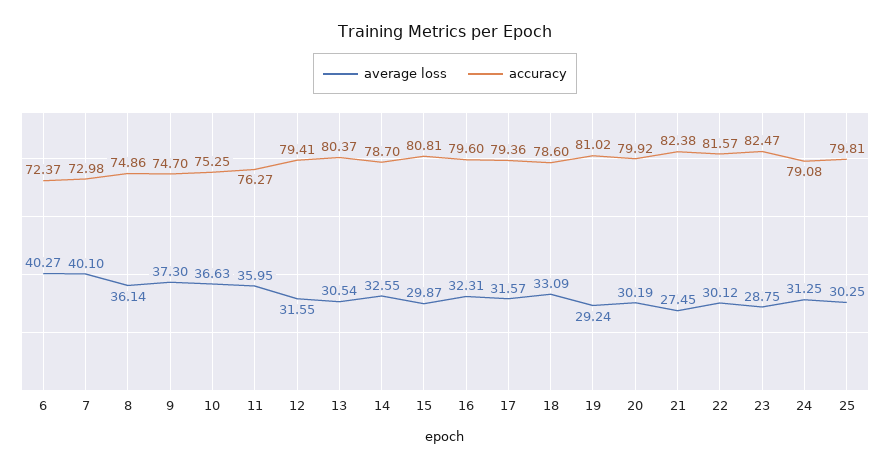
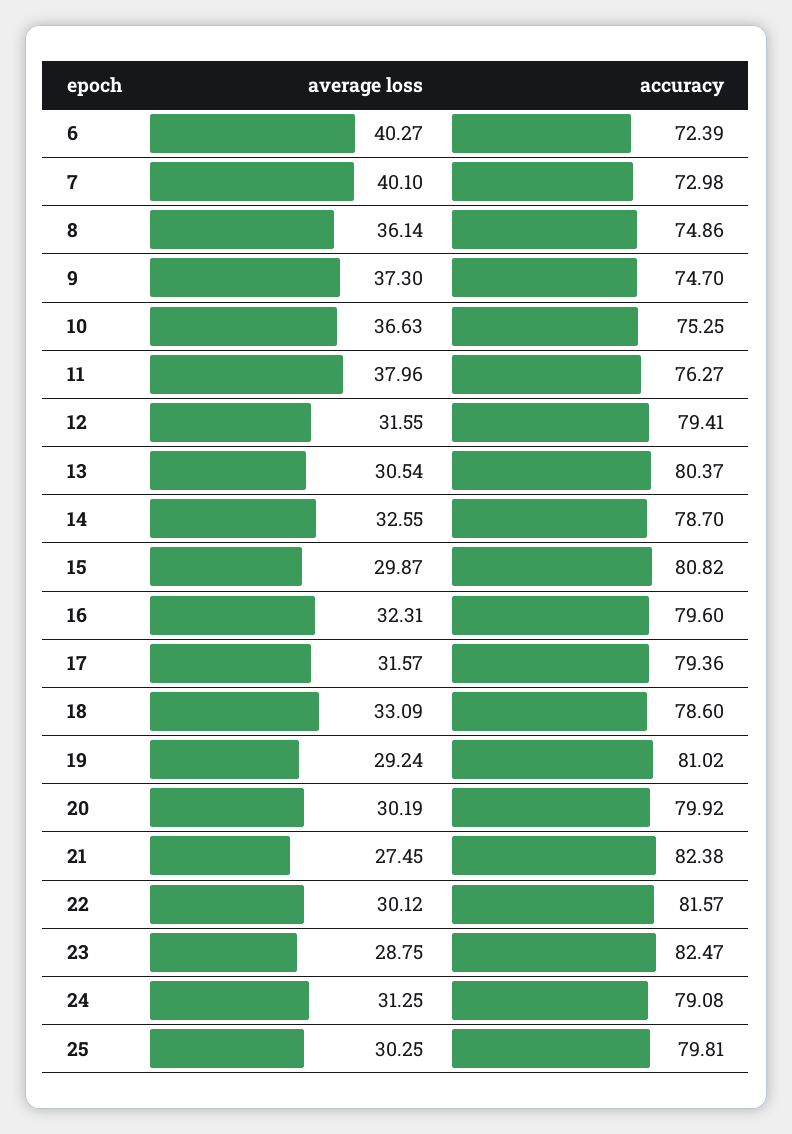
  {
    "average loss": {
      "6": 40.27,
      "7": 40.1,
      "8": 36.14,
      "9": 37.3,
      "10": 36.63,
-     "11": 35.95,
+     "11": 37.96,
      "12": 31.55,
      "13": 30.54,
      "14": 32.55,
      "15": 29.87,
      "16": 32.31,
      "17": 31.57,
      "18": 33.09,
      "19": 29.24,
      "20": 30.19,
      "21": 27.45,
      "22": 30.12,
      "23": 28.75,
      "24": 31.25,
      "25": 30.25
    },
    "accuracy": {
-     "6": 72.37,
+     "6": 72.39,
      "7": 72.98,
      "8": 74.86,
      "9": 74.7,
      "10": 75.25,
      "11": 76.27,
      "12": 79.41,
      "13": 80.37,
      "14": 78.7,
-     "15": 80.81,
+     "15": 80.82,
      "16": 79.6,
      "17": 79.36,
      "18": 78.6,
      "19": 81.02,
      "20": 79.92,
      "21": 82.38,
      "22": 81.57,
      "23": 82.47,
      "24": 79.08,
      "25": 79.81
    }
  }

